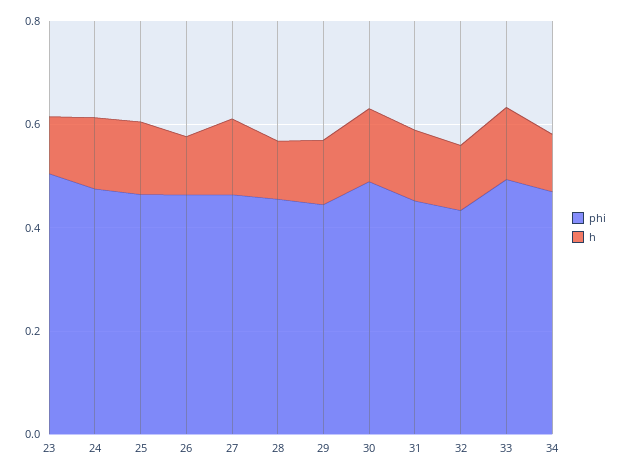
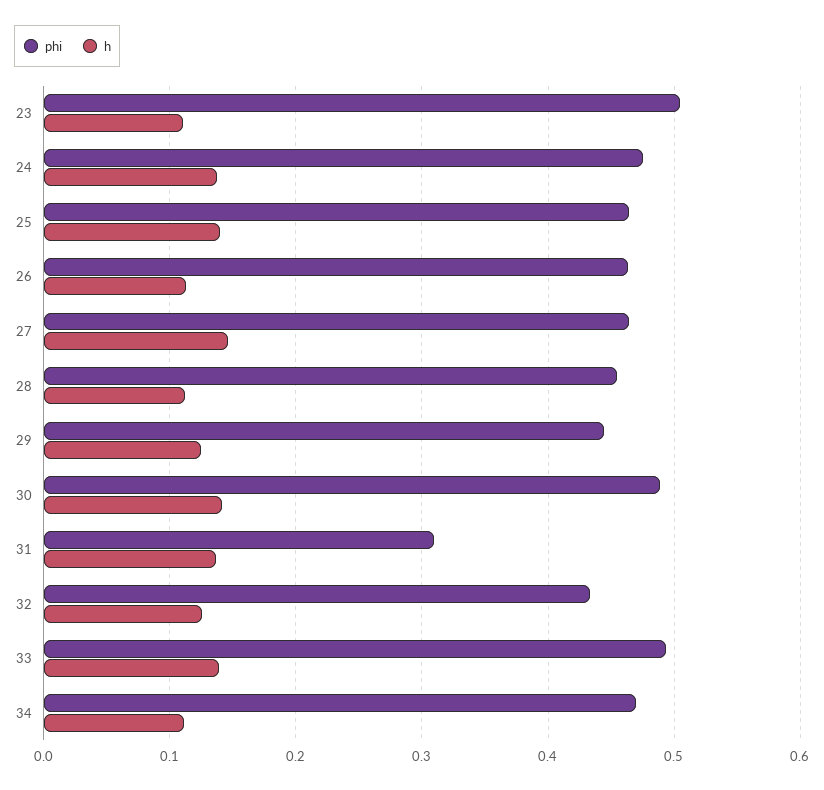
  {
    "phi": {
      "23": 0.5,
      "24": 0.48,
      "25": 0.46,
      "26": 0.46,
      "27": 0.46,
      "28": 0.46,
      "29": 0.44,
      "30": 0.49,
-     "31": 0.45,
+     "31": 0.31,
      "32": 0.43,
      "33": 0.49,
      "34": 0.47
    },
    "h": {
      "23": 0.11,
      "24": 0.14,
      "25": 0.14,
      "26": 0.11,
      "27": 0.15,
      "28": 0.11,
      "29": 0.12,
      "30": 0.14,
      "31": 0.14,
      "32": 0.13,
      "33": 0.14,
      "34": 0.11
    }
  }

